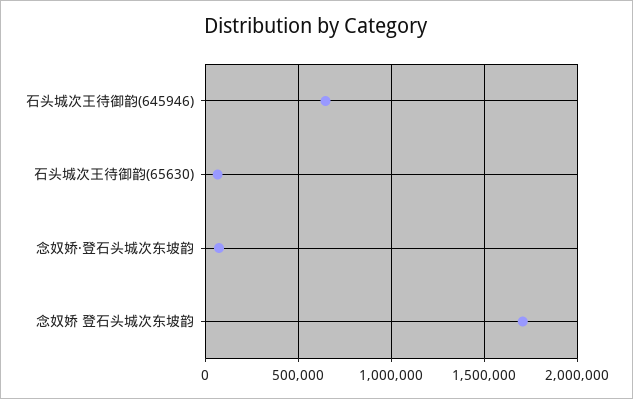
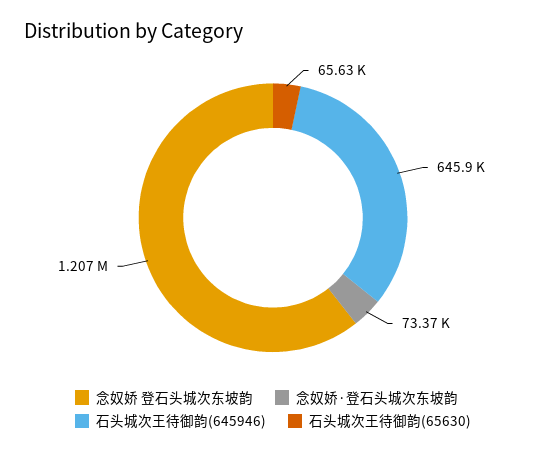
  {
    "石头城次王待御韵(645946)": 645900,
    "石头城次王待御韵(65630)": 65630,
    "念奴娇·登石头城次东坡韵": 73370,
-   "念奴娇 登石头城次东坡韵": 1700000
+   "念奴娇 登石头城次东坡韵": 1207000
  }

